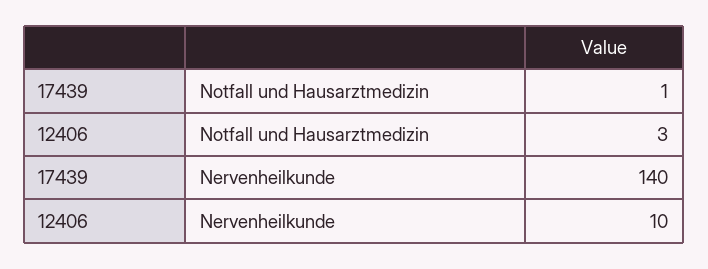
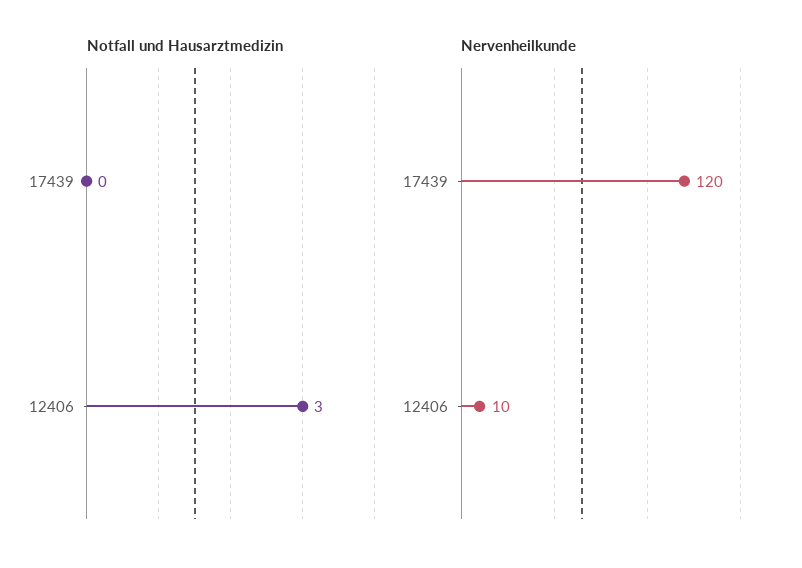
  {
    "Notfall und Hausarztmedizin": {
-     "17439": 1,
+     "17439": 0,
      "12406": 3
    },
    "Nervenheilkunde": {
-     "17439": 140,
+     "17439": 120,
      "12406": 10
    }
  }

